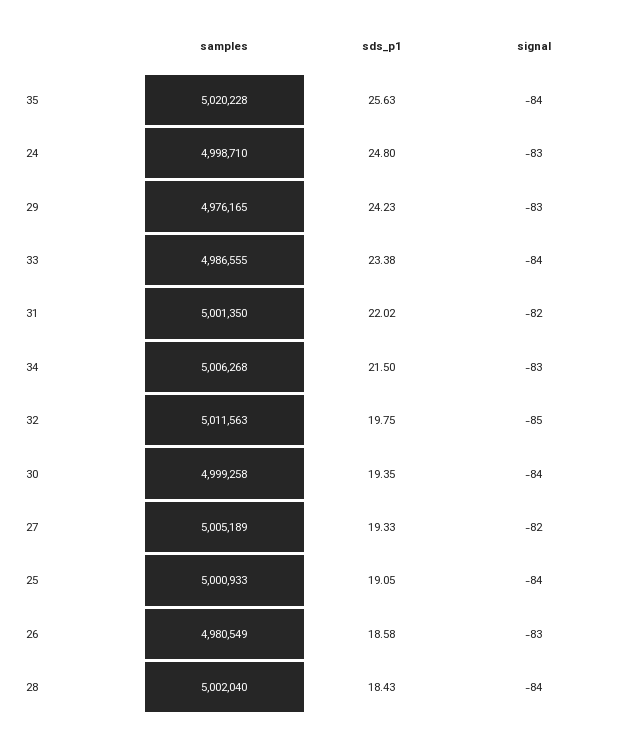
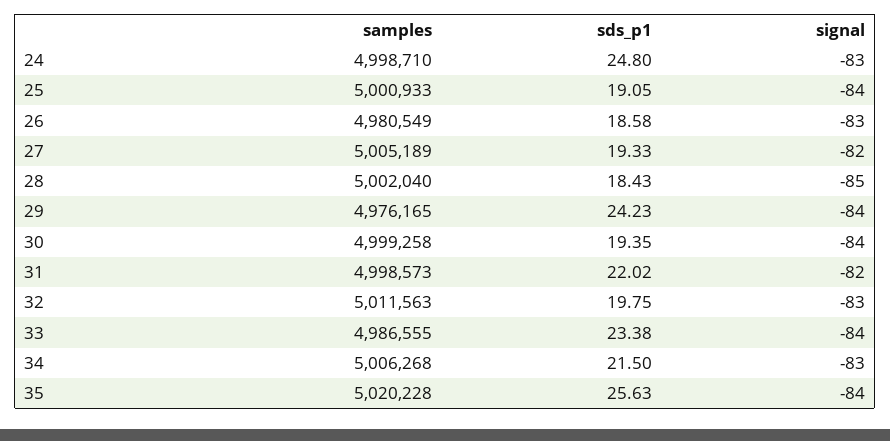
  {
    "samples": {
      "35": 5020228,
      "24": 4998710,
      "29": 4976165,
      "33": 4986555,
-     "31": 5001350,
+     "31": 4998573,
      "34": 5006268,
      "32": 5011563,
      "30": 4999258,
      "27": 5005189,
      "25": 5000933,
      "26": 4980549,
      "28": 5002040
    },
    "sds_p1": {
      "35": 25.63,
      "24": 24.8,
      "29": 24.23,
      "33": 23.38,
      "31": 22.02,
      "34": 21.5,
      "32": 19.75,
      "30": 19.35,
      "27": 19.33,
      "25": 19.05,
      "26": 18.58,
      "28": 18.43
    },
    "signal": {
      "35": -84,
      "24": -83,
-     "29": -83,
+     "29": -84,
      "33": -84,
      "31": -82,
      "34": -83,
-     "32": -85,
+     "32": -83,
      "30": -84,
      "27": -82,
      "25": -84,
      "26": -83,
-     "28": -84
+     "28": -85
    }
  }

